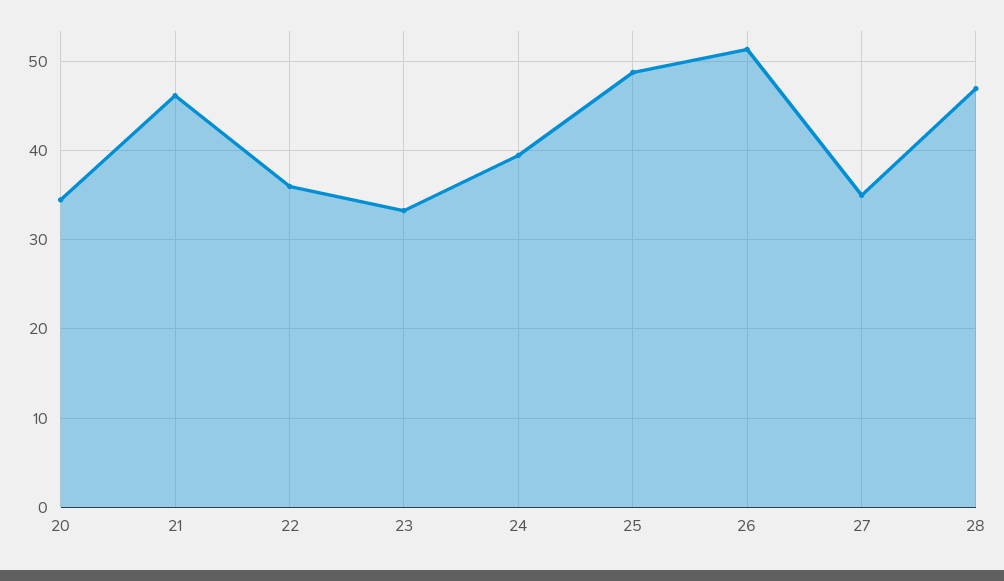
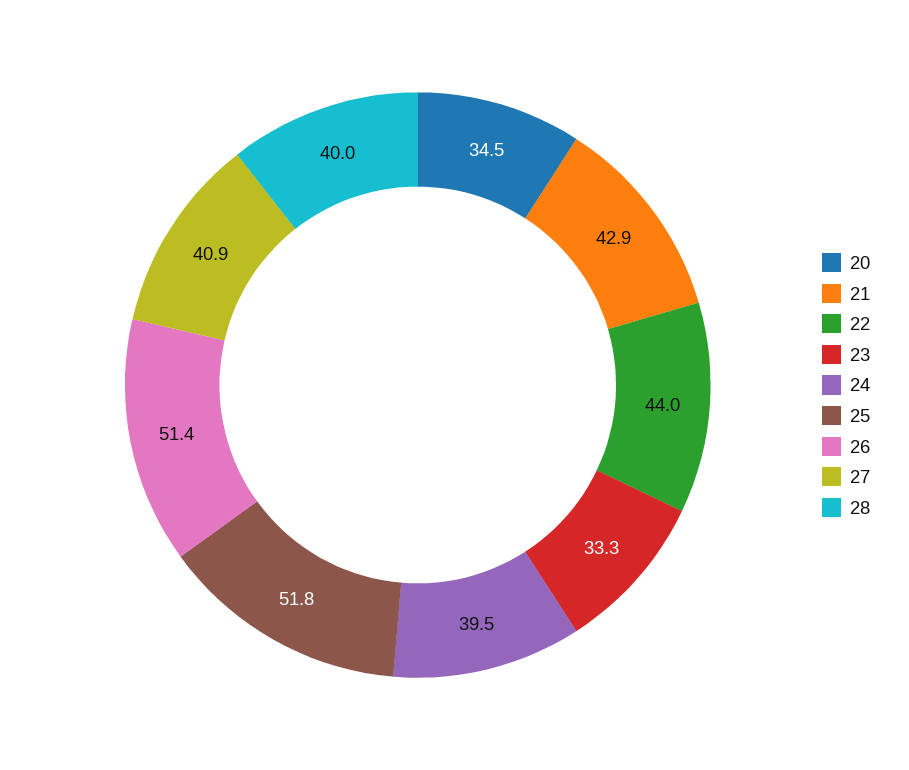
  {
    "20": 34.5,
-   "21": 46,
+   "21": 42.9,
-   "22": 36,
+   "22": 44,
    "23": 33.3,
    "24": 39.5,
-   "25": 49,
+   "25": 51.8,
    "26": 51.4,
-   "27": 35,
+   "27": 40.9,
-   "28": 47
+   "28": 40
  }

